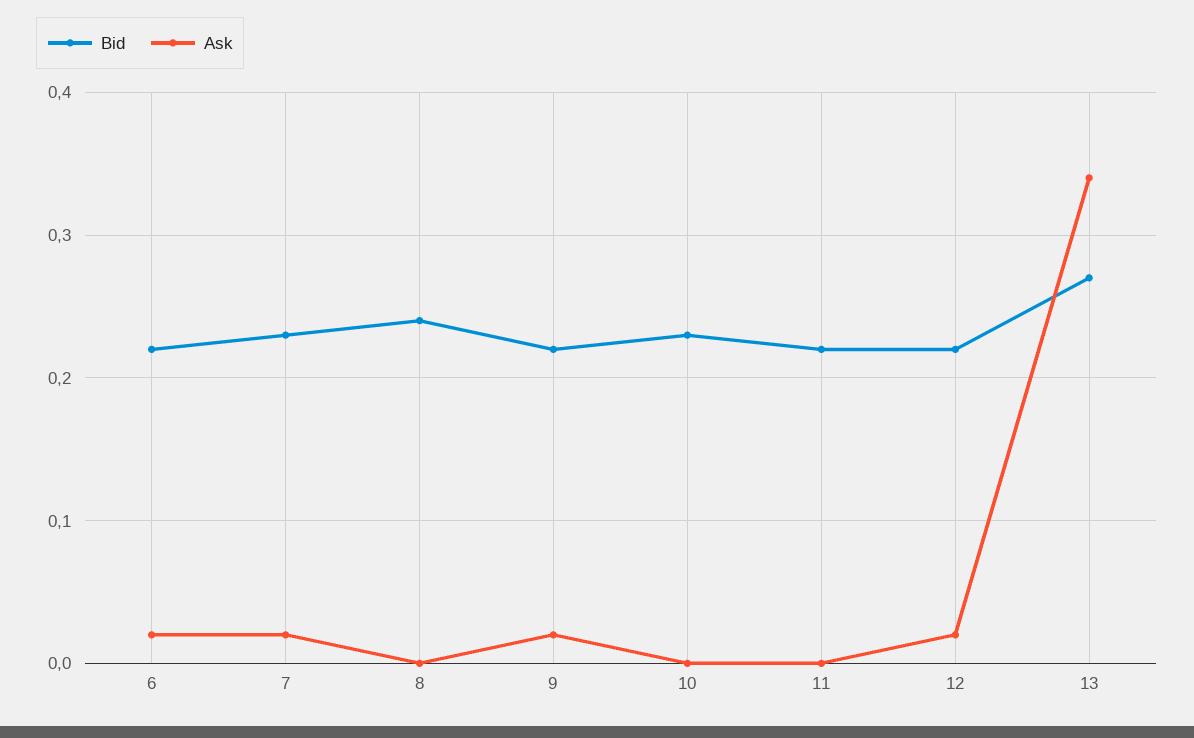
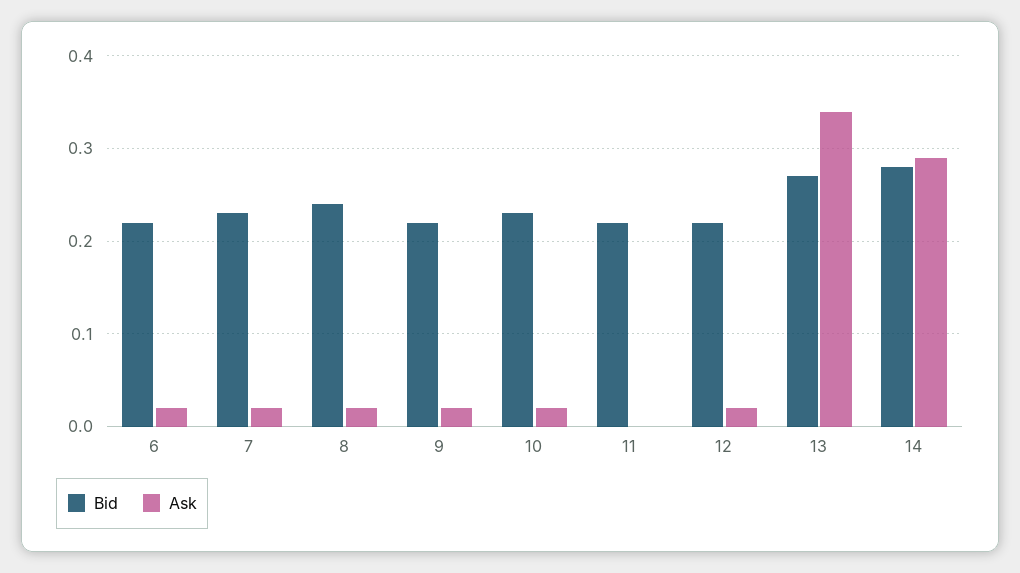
  {
    "Bid": {
      "6": 0.22,
      "7": 0.23,
      "8": 0.24,
      "9": 0.22,
      "10": 0.23,
      "11": 0.22,
      "12": 0.22,
-     "13": 0.27
+     "13": 0.27,
+     "14": 0.28
    },
    "Ask": {
      "6": 0.02,
      "7": 0.02,
-     "8": 0,
+     "8": 0.02,
      "9": 0.02,
-     "10": 0,
+     "10": 0.02,
      "11": 0,
      "12": 0.02,
-     "13": 0.34
+     "13": 0.34,
+     "14": 0.29
    }
  }

